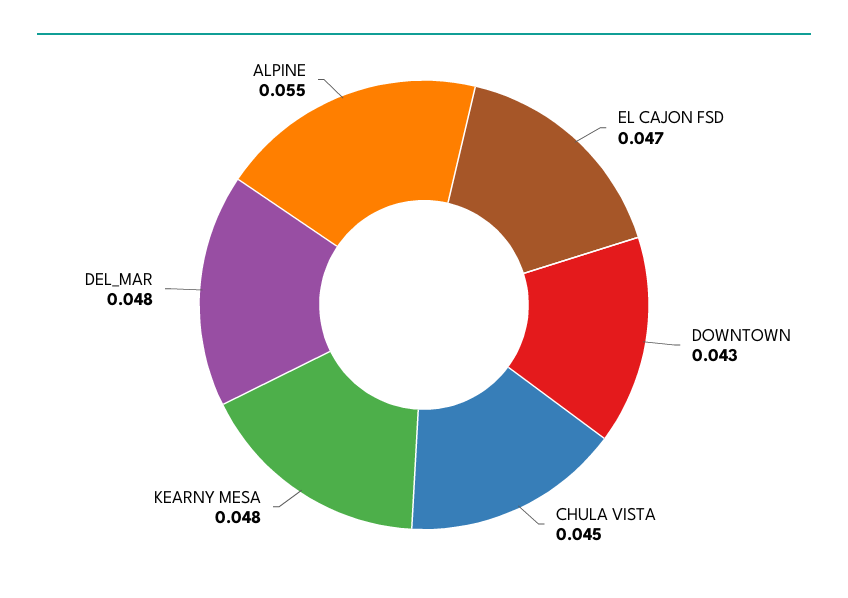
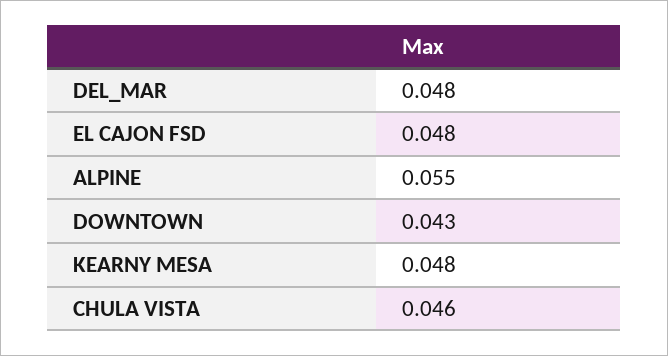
  {
-   "EL CAJON FSD": 0.047,
+   "EL CAJON FSD": 0.048,
    "DOWNTOWN": 0.043,
-   "CHULA VISTA": 0.045,
+   "CHULA VISTA": 0.046,
    "KEARNY MESA": 0.048,
    "DEL_MAR": 0.048,
    "ALPINE": 0.055
  }

